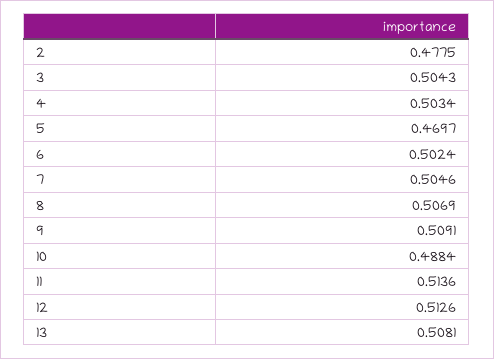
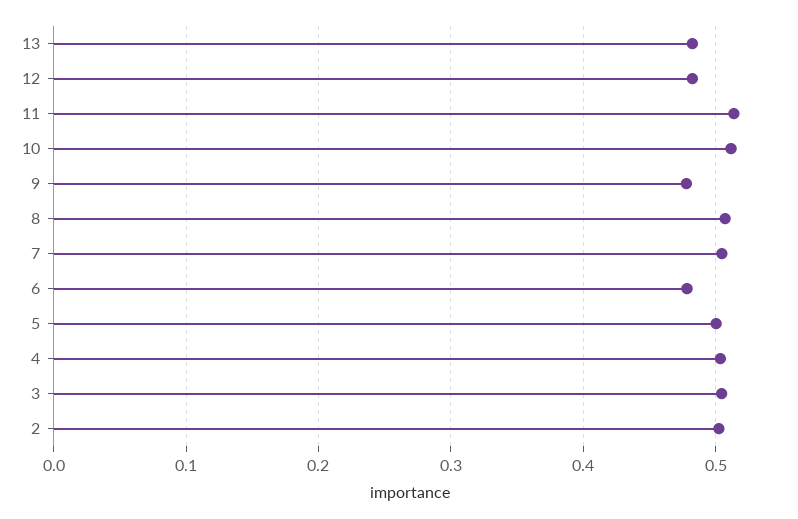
  {
-   "2": 0.4775,
+   "2": 0.5,
    "3": 0.5043,
    "4": 0.5034,
-   "5": 0.4697,
+   "5": 0.5,
-   "6": 0.5024,
+   "6": 0.48,
    "7": 0.5046,
    "8": 0.5069,
-   "9": 0.5091,
+   "9": 0.48,
-   "10": 0.4884,
+   "10": 0.51,
    "11": 0.5136,
-   "12": 0.5126,
+   "12": 0.48,
-   "13": 0.5081
+   "13": 0.48
  }

